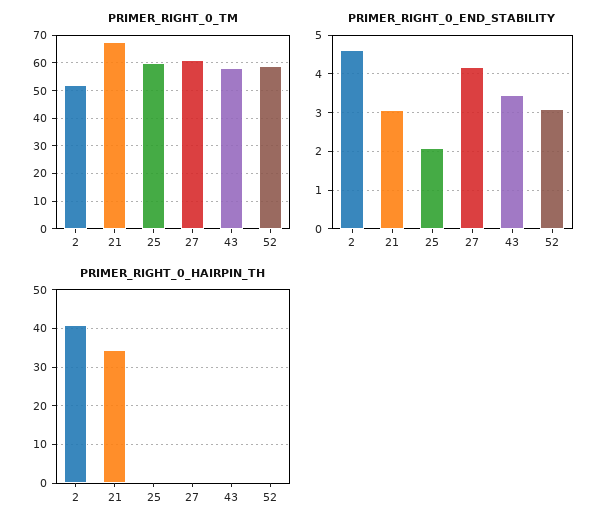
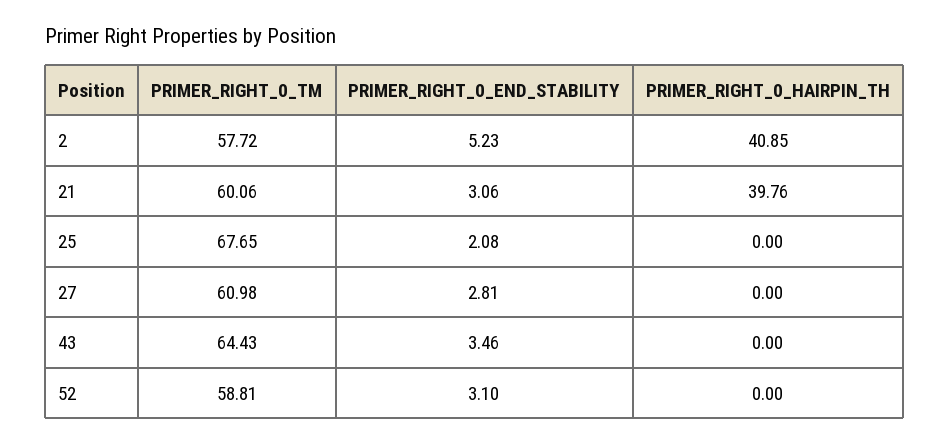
  {
    "PRIMER_RIGHT_0_TM": {
-     "2": 52.5,
+     "2": 57.72,
-     "21": 67.5,
+     "21": 60.06,
-     "25": 60,
+     "25": 67.65,
      "27": 60.98,
-     "43": 57.5,
+     "43": 64.43,
      "52": 58.81
    },
    "PRIMER_RIGHT_0_END_STABILITY": {
-     "2": 4.6,
+     "2": 5.23,
      "21": 3.06,
      "25": 2.08,
-     "27": 4.2,
+     "27": 2.81,
      "43": 3.46,
      "52": 3.1
    },
    "PRIMER_RIGHT_0_HAIRPIN_TH": {
      "2": 40.85,
-     "21": 34,
+     "21": 39.76,
      "25": 0,
      "27": 0,
      "43": 0,
      "52": 0
    }
  }

